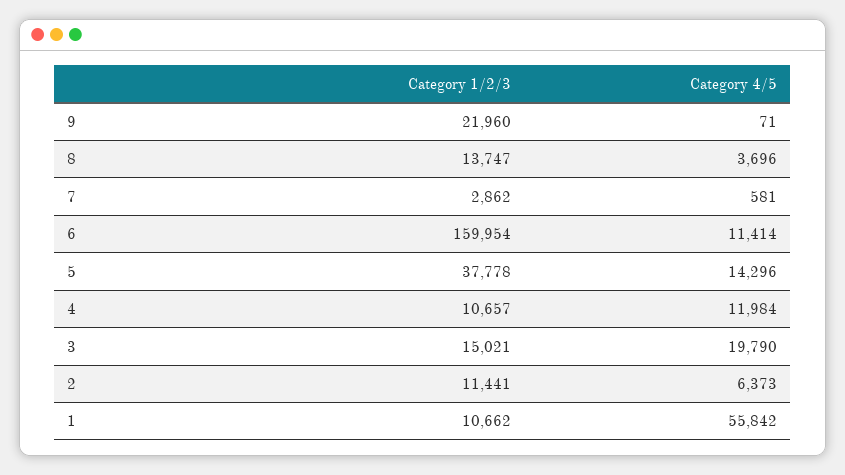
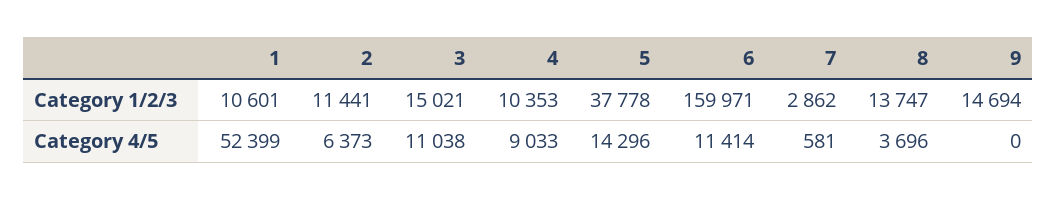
  {
    "Category 1/2/3": {
-     "9": 21960,
+     "9": 14694,
      "8": 13747,
      "7": 2862,
-     "6": 159954,
+     "6": 159971,
      "5": 37778,
-     "4": 10657,
+     "4": 10353,
      "3": 15021,
      "2": 11441,
-     "1": 10662
+     "1": 10601
    },
    "Category 4/5": {
-     "9": 71,
+     "9": 0,
      "8": 3696,
      "7": 581,
      "6": 11414,
      "5": 14296,
-     "4": 11984,
+     "4": 9033,
-     "3": 19790,
+     "3": 11038,
      "2": 6373,
-     "1": 55842
+     "1": 52399
    }
  }

